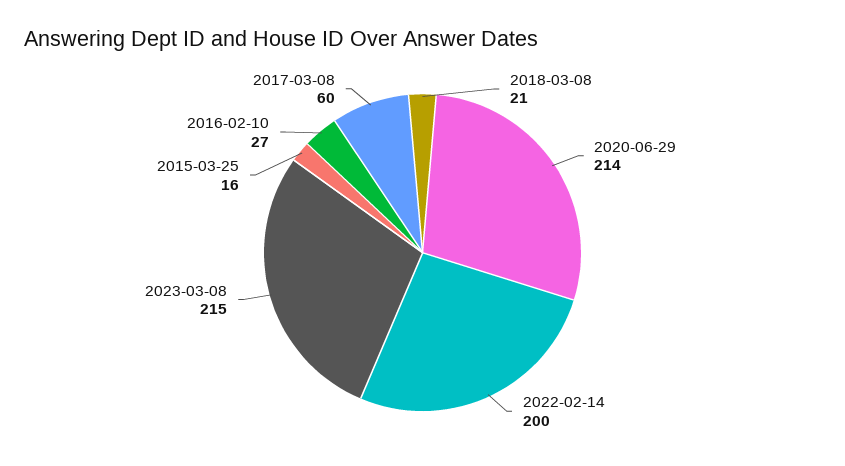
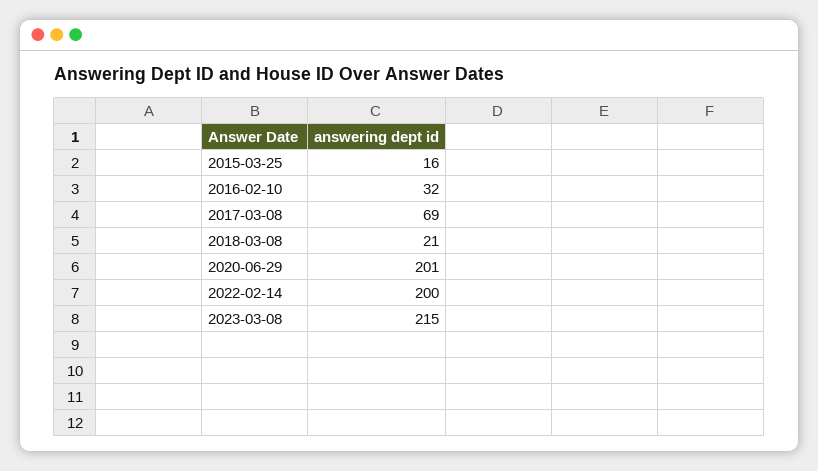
  {
    "2018-03-08": 21,
-   "2020-06-29": 214,
+   "2020-06-29": 201,
    "2022-02-14": 200,
    "2023-03-08": 215,
    "2015-03-25": 16,
-   "2016-02-10": 27,
+   "2016-02-10": 32,
-   "2017-03-08": 60
+   "2017-03-08": 69
  }

